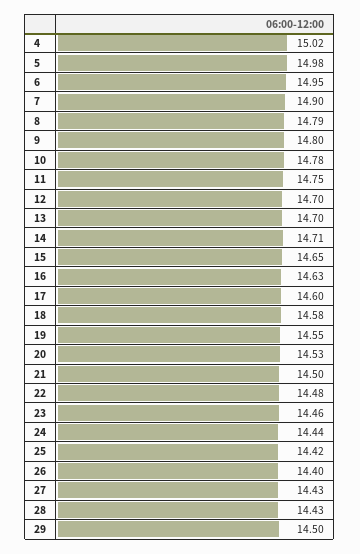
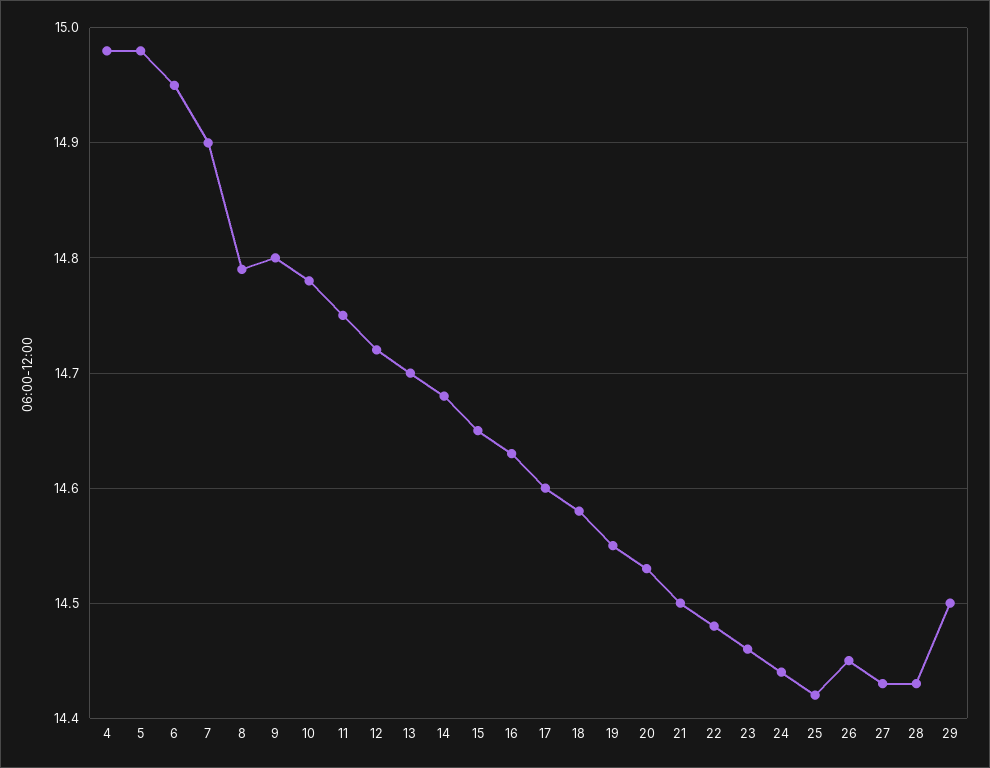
  {
-   "4": 15.02,
+   "4": 14.98,
    "5": 14.98,
    "6": 14.95,
    "7": 14.9,
    "8": 14.79,
    "9": 14.8,
    "10": 14.78,
    "11": 14.75,
-   "12": 14.7,
+   "12": 14.72,
    "13": 14.7,
-   "14": 14.71,
+   "14": 14.68,
    "15": 14.65,
    "16": 14.63,
    "17": 14.6,
    "18": 14.58,
    "19": 14.55,
    "20": 14.53,
    "21": 14.5,
    "22": 14.48,
    "23": 14.46,
    "24": 14.44,
    "25": 14.42,
-   "26": 14.4,
+   "26": 14.45,
    "27": 14.43,
    "28": 14.43,
    "29": 14.5
  }

